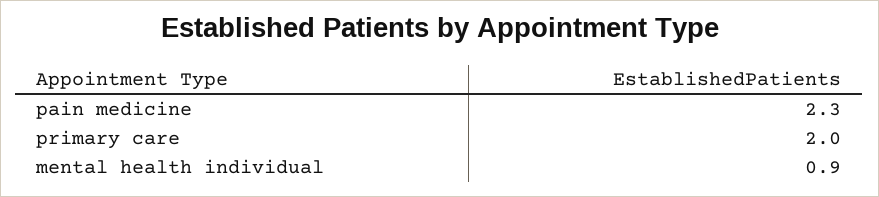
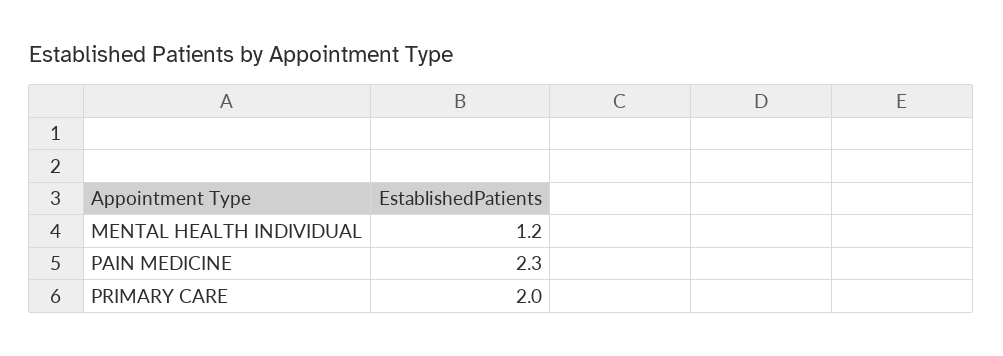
  {
    "pain medicine": 2.3,
    "primary care": 2,
-   "mental health individual": 0.9
+   "mental health individual": 1.2
  }

